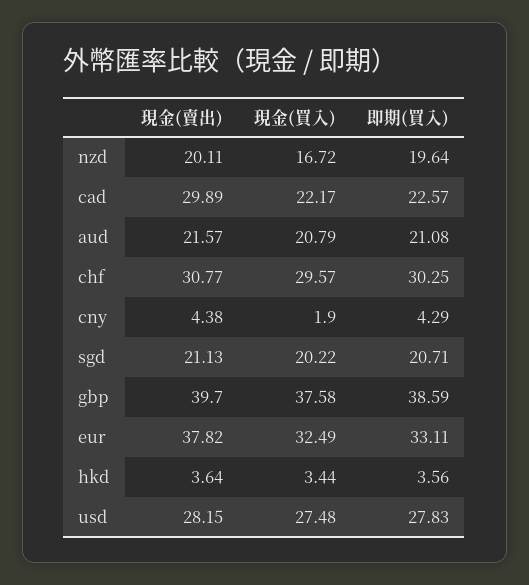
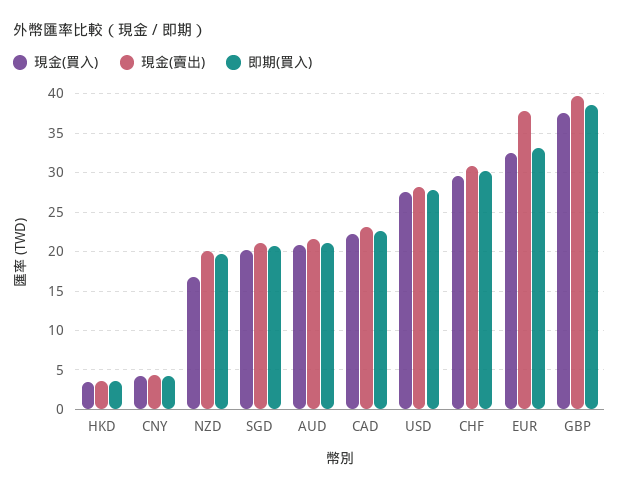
  {
    "現金(賣出)": {
      "nzd": 20.11,
-     "cad": 29.89,
+     "cad": 23,
      "aud": 21.57,
      "chf": 30.77,
      "cny": 4.38,
      "sgd": 21.13,
      "gbp": 39.7,
      "eur": 37.82,
      "hkd": 3.64,
      "usd": 28.15
    },
    "現金(買入)": {
      "nzd": 16.72,
      "cad": 22.17,
      "aud": 20.79,
      "chf": 29.57,
-     "cny": 1.9,
+     "cny": 4,
      "sgd": 20.22,
      "gbp": 37.58,
      "eur": 32.49,
      "hkd": 3.44,
      "usd": 27.48
    },
    "即期(買入)": {
      "nzd": 19.64,
      "cad": 22.57,
      "aud": 21.08,
      "chf": 30.25,
      "cny": 4.29,
      "sgd": 20.71,
      "gbp": 38.59,
      "eur": 33.11,
      "hkd": 3.56,
      "usd": 27.83
    }
  }

